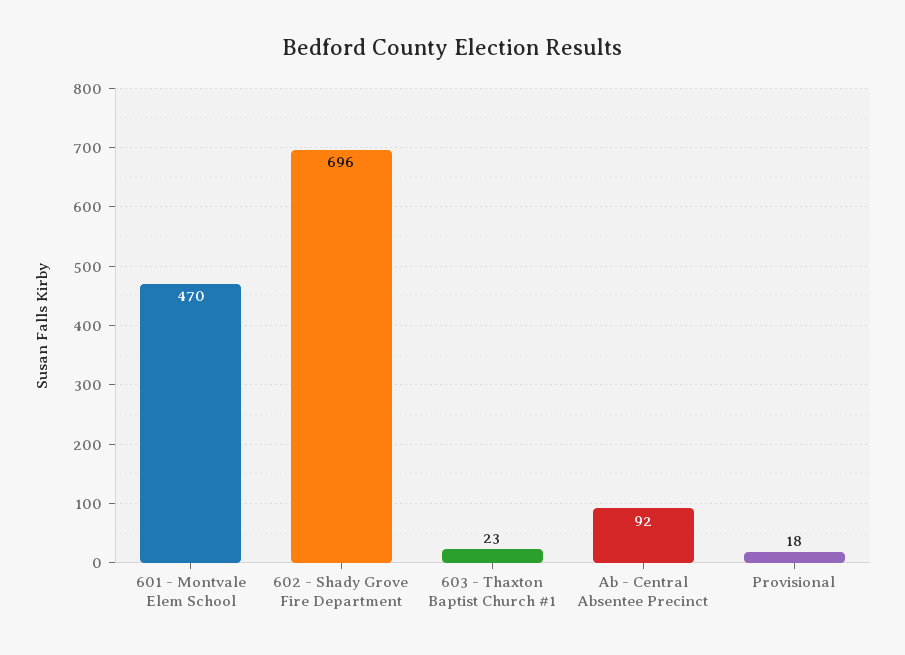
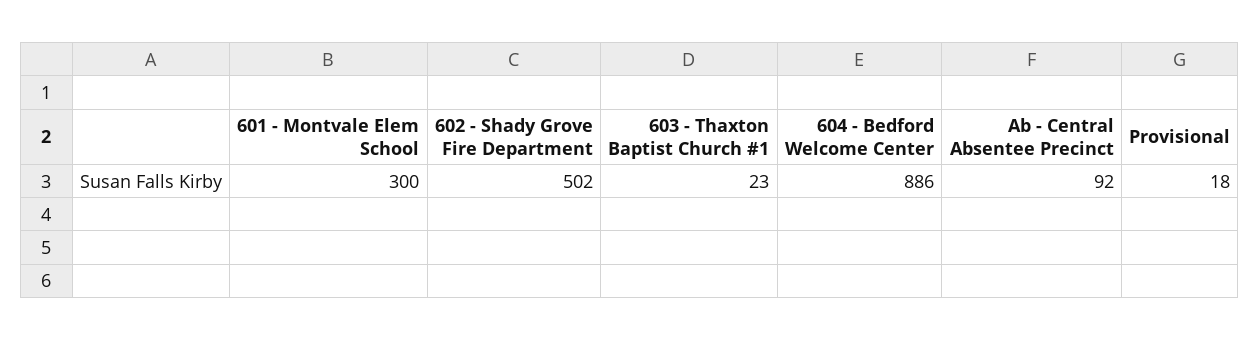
  {
-   "601 - Montvale Elem School": 470,
+   "601 - Montvale Elem School": 300,
-   "602 - Shady Grove Fire Department": 696,
+   "602 - Shady Grove Fire Department": 502,
    "603 - Thaxton Baptist Church #1": 23,
    "Ab - Central Absentee Precinct": 92,
-   "Provisional": 18
+   "Provisional": 18,
+   "604 - Bedford Welcome Center": 886
  }

